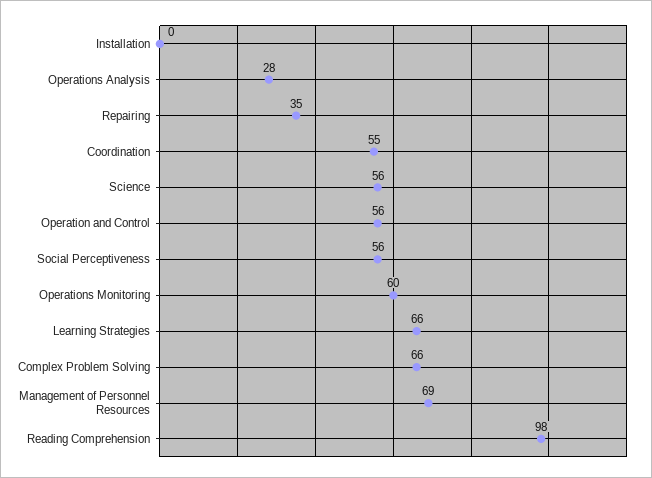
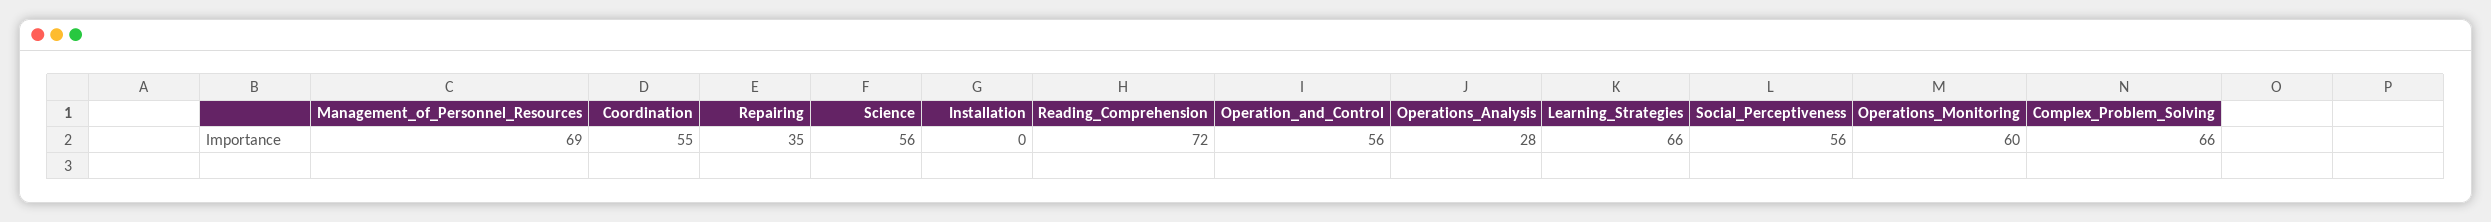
  {
    "Installation": 0,
    "Operations Analysis": 28,
    "Repairing": 35,
    "Coordination": 55,
    "Science": 56,
    "Operation and Control": 56,
    "Social Perceptiveness": 56,
    "Operations Monitoring": 60,
    "Learning Strategies": 66,
    "Complex Problem Solving": 66,
    "Management of Personnel Resources": 69,
-   "Reading Comprehension": 98
+   "Reading Comprehension": 72
  }

